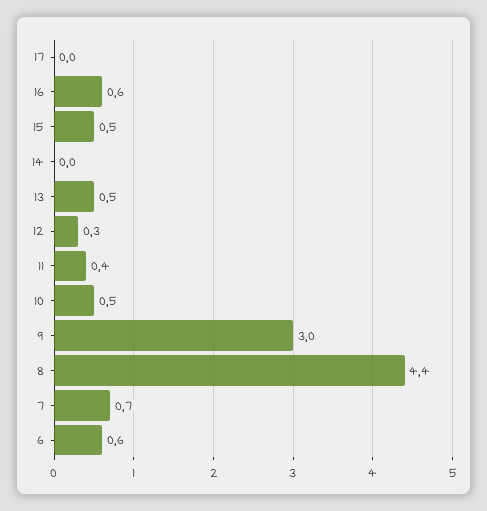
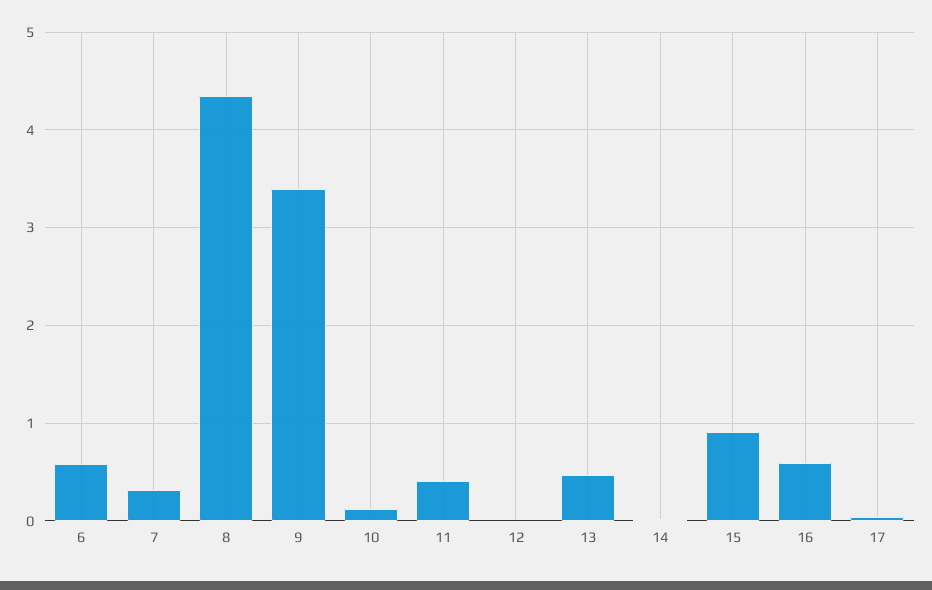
  {
    "17": 0,
    "16": 0.6,
-   "15": 0.5,
+   "15": 0.9,
    "14": 0,
    "13": 0.5,
-   "12": 0.3,
+   "12": 0,
    "11": 0.4,
-   "10": 0.5,
+   "10": 0.1,
-   "9": 3,
+   "9": 3.4,
    "8": 4.4,
-   "7": 0.7,
+   "7": 0.3,
    "6": 0.6
  }

